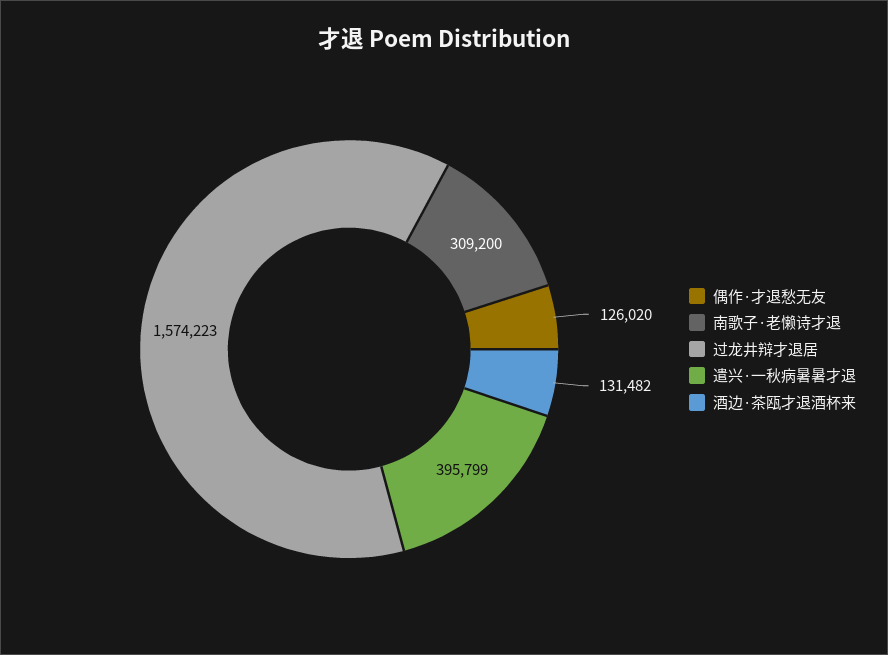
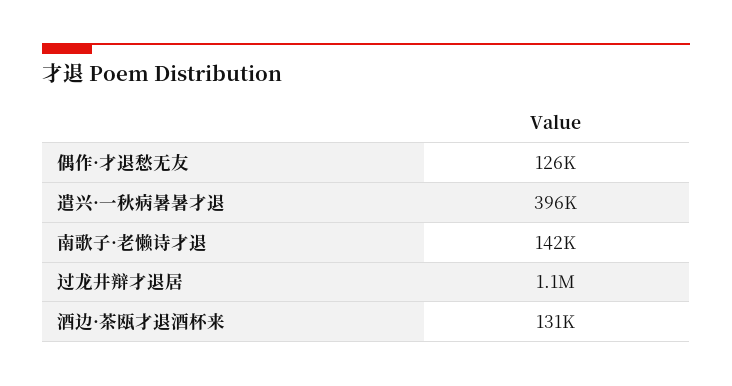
  {
    "偶作·才退愁无友": 126020,
-   "南歌子·老懒诗才退": 309200,
+   "南歌子·老懒诗才退": 142000,
-   "过龙井辩才退居": 1574223,
+   "过龙井辩才退居": 1100000,
    "遣兴·一秋病暑暑才退": 395799,
    "酒边·茶瓯才退酒杯来": 131482
  }

